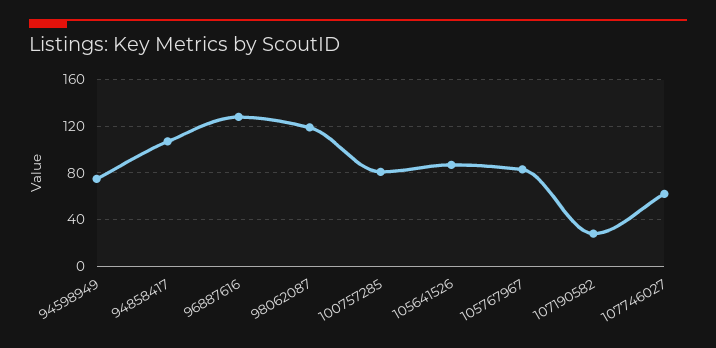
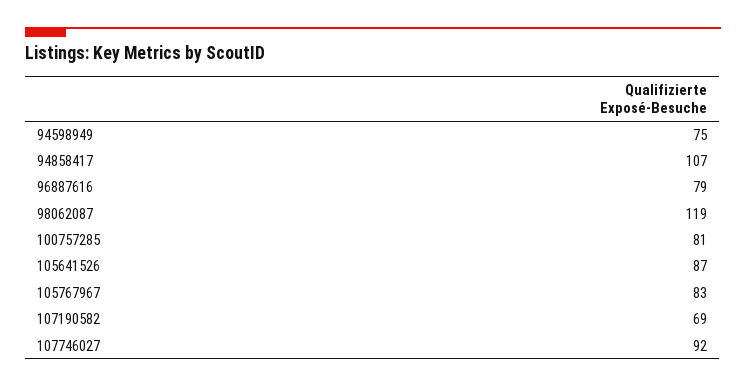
  {
    "94598949": 75,
    "94858417": 107,
-   "96887616": 130,
+   "96887616": 79,
    "98062087": 119,
    "100757285": 81,
    "105641526": 87,
    "105767967": 83,
-   "107190582": 30,
+   "107190582": 69,
-   "107746027": 60
+   "107746027": 92
  }

